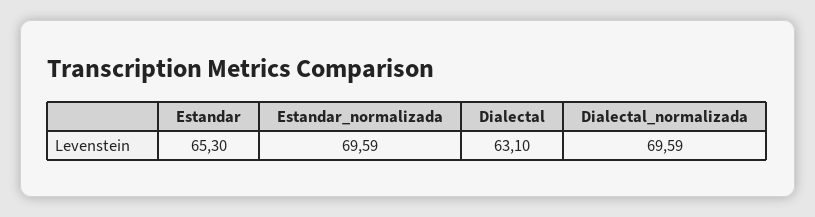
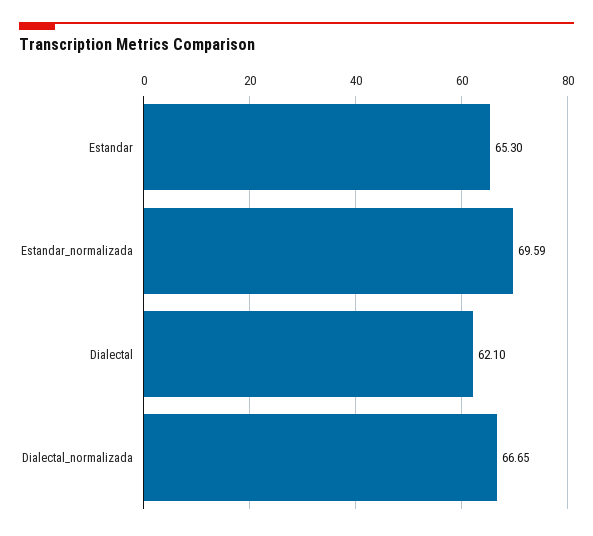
  {
    "Estandar": 65.3,
    "Estandar_normalizada": 69.59,
-   "Dialectal": 63.1,
+   "Dialectal": 62.1,
-   "Dialectal_normalizada": 69.59
+   "Dialectal_normalizada": 66.65
  }

